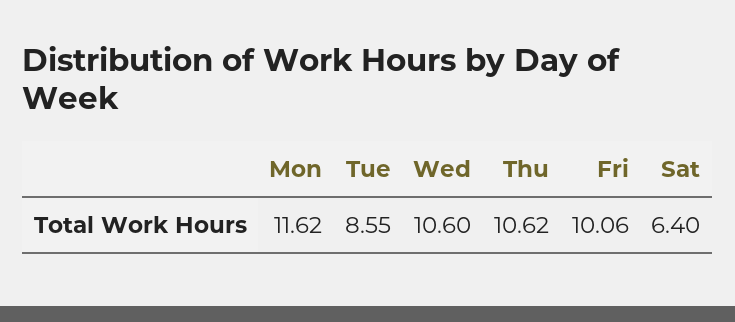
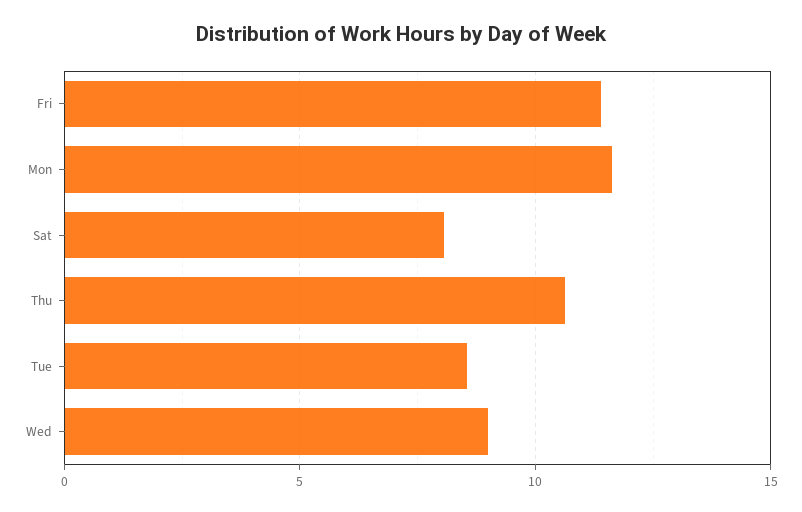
  {
    "Mon": 11.62,
    "Tue": 8.55,
-   "Wed": 10.6,
+   "Wed": 9,
    "Thu": 10.62,
-   "Fri": 10.06,
+   "Fri": 11.5,
-   "Sat": 6.4
+   "Sat": 8
  }

